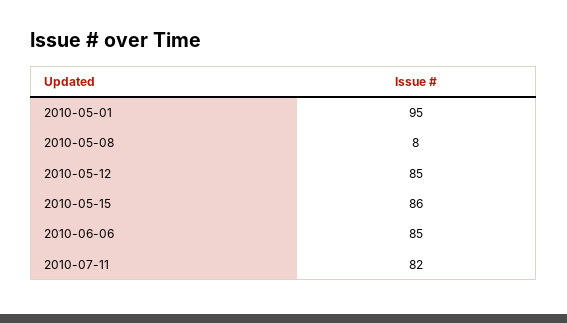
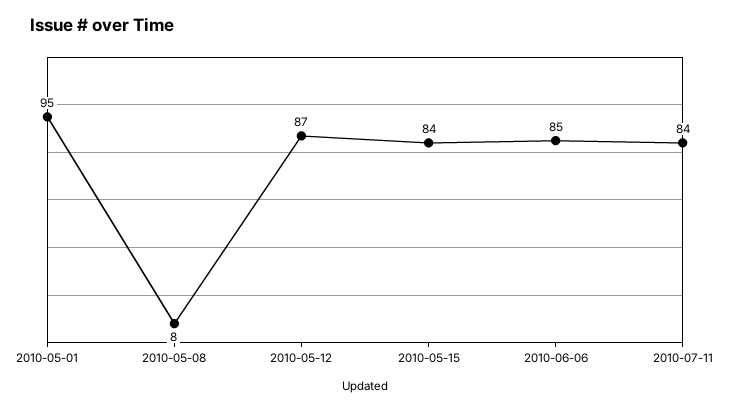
  {
    "2010-05-01": 95,
    "2010-05-08": 8,
-   "2010-05-12": 85,
+   "2010-05-12": 87,
-   "2010-05-15": 86,
+   "2010-05-15": 84,
    "2010-06-06": 85,
-   "2010-07-11": 82
+   "2010-07-11": 84
  }

